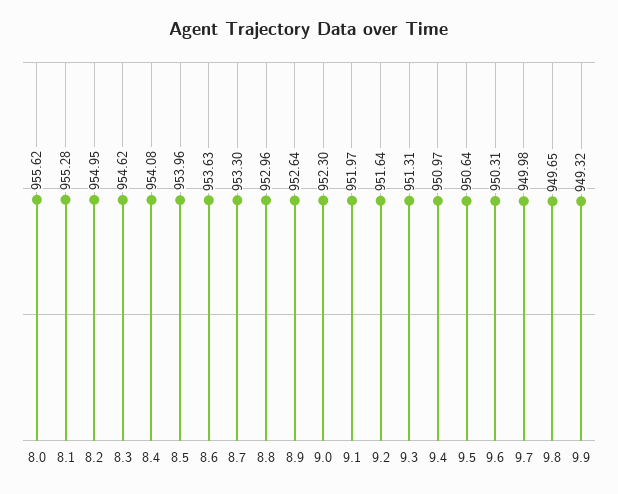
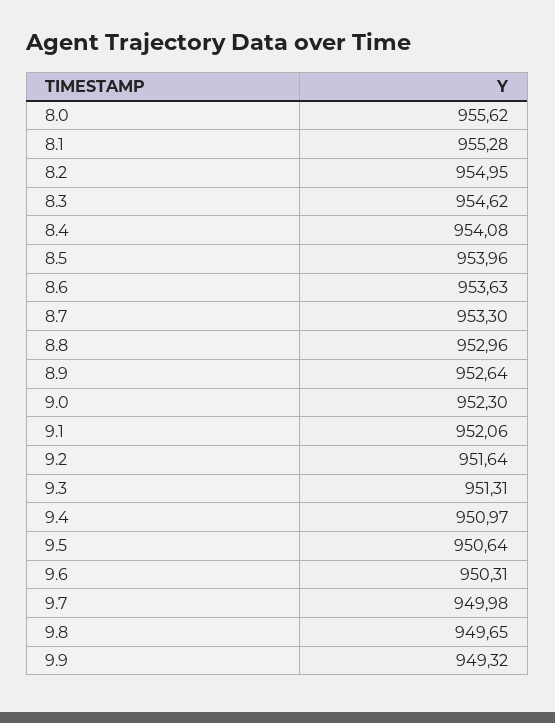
  {
    "8.0": 955.62,
    "8.1": 955.28,
    "8.2": 954.95,
    "8.3": 954.62,
    "8.4": 954.08,
    "8.5": 953.96,
    "8.6": 953.63,
    "8.7": 953.3,
    "8.8": 952.96,
    "8.9": 952.64,
    "9.0": 952.3,
-   "9.1": 951.97,
+   "9.1": 952.06,
    "9.2": 951.64,
    "9.3": 951.31,
    "9.4": 950.97,
    "9.5": 950.64,
    "9.6": 950.31,
    "9.7": 949.98,
    "9.8": 949.65,
    "9.9": 949.32
  }

